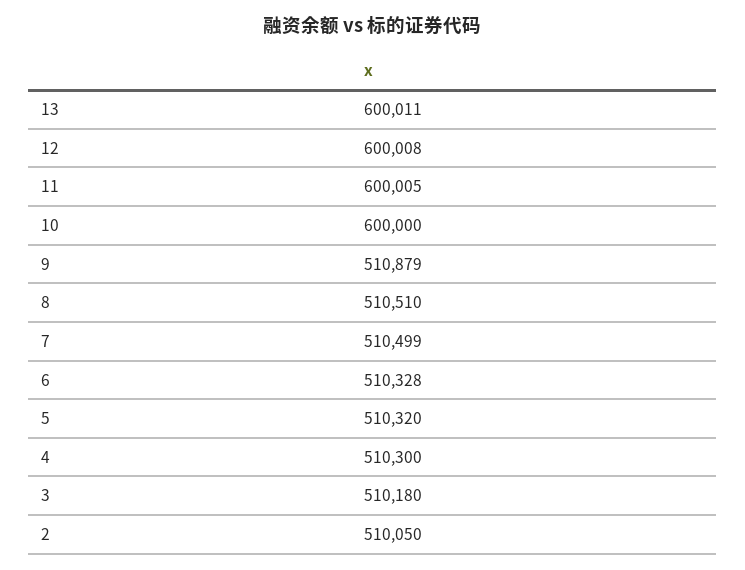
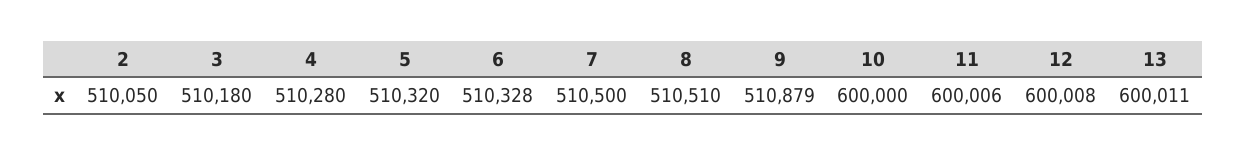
  {
    "13": 600011,
    "12": 600008,
-   "11": 600005,
+   "11": 600006,
    "10": 600000,
    "9": 510879,
    "8": 510510,
-   "7": 510499,
+   "7": 510500,
    "6": 510328,
    "5": 510320,
-   "4": 510300,
+   "4": 510280,
    "3": 510180,
    "2": 510050
  }

